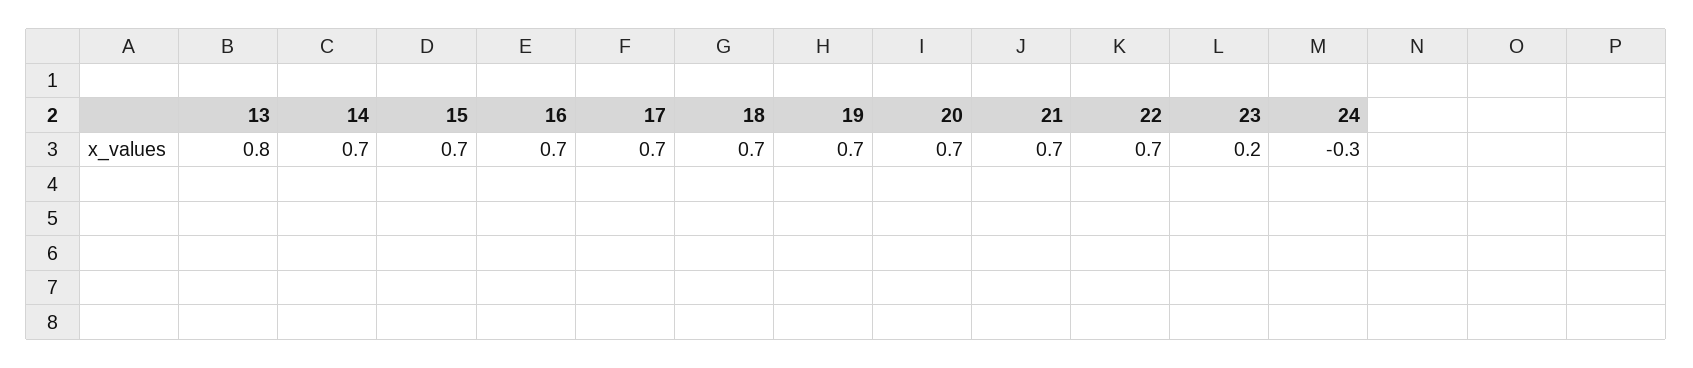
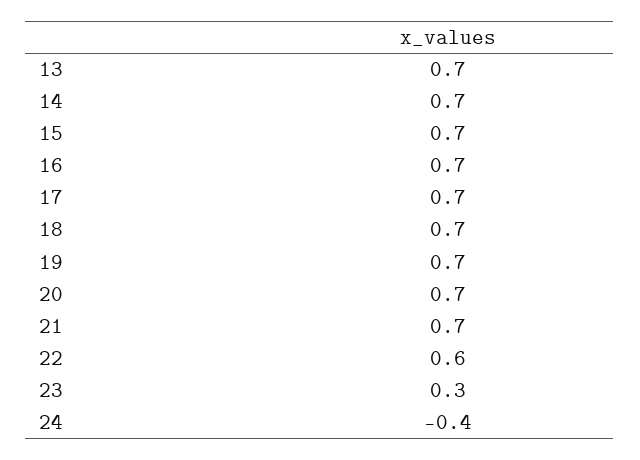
  {
-   "13": 0.8,
+   "13": 0.7,
    "14": 0.7,
    "15": 0.7,
    "16": 0.7,
    "17": 0.7,
    "18": 0.7,
    "19": 0.7,
    "20": 0.7,
    "21": 0.7,
-   "22": 0.7,
+   "22": 0.6,
-   "23": 0.2,
+   "23": 0.3,
-   "24": -0.3
+   "24": -0.4
  }

